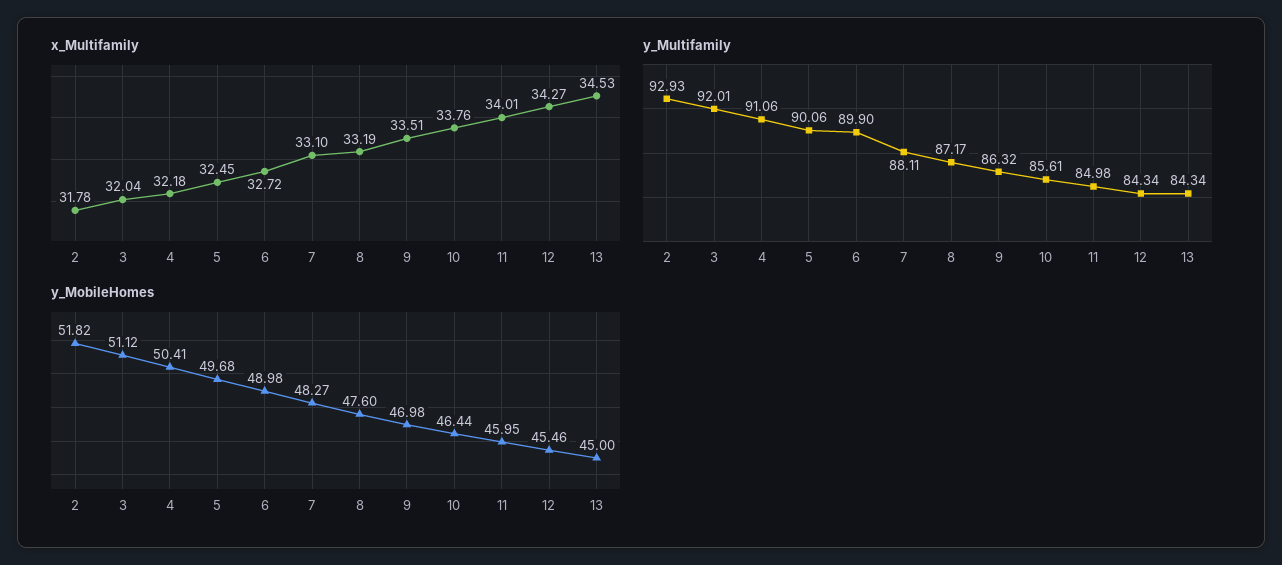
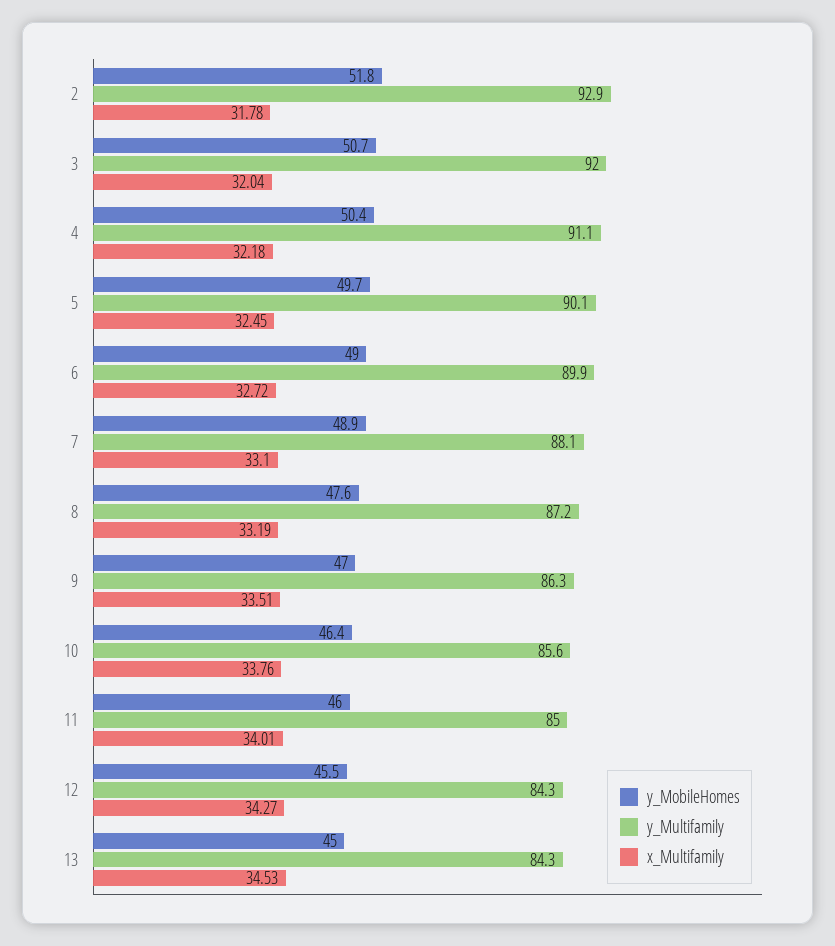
  {
    "x_Multifamily": {
      "2": 31.78,
      "3": 32.04,
      "4": 32.18,
      "5": 32.45,
      "6": 32.72,
      "7": 33.1,
      "8": 33.19,
      "9": 33.51,
      "10": 33.76,
      "11": 34.01,
      "12": 34.27,
      "13": 34.53
    },
    "y_Multifamily": {
      "2": 92.93,
      "3": 92.01,
      "4": 91.06,
      "5": 90.06,
      "6": 89.9,
      "7": 88.11,
      "8": 87.17,
      "9": 86.32,
      "10": 85.61,
      "11": 84.98,
      "12": 84.34,
      "13": 84.34
    },
    "y_MobileHomes": {
      "2": 51.82,
-     "3": 51.12,
+     "3": 50.7,
      "4": 50.41,
      "5": 49.68,
      "6": 48.98,
-     "7": 48.27,
+     "7": 48.9,
      "8": 47.6,
      "9": 46.98,
      "10": 46.44,
      "11": 45.95,
      "12": 45.46,
      "13": 45
    }
  }

